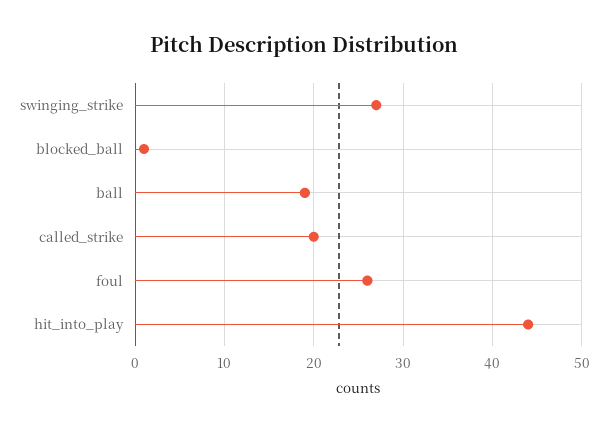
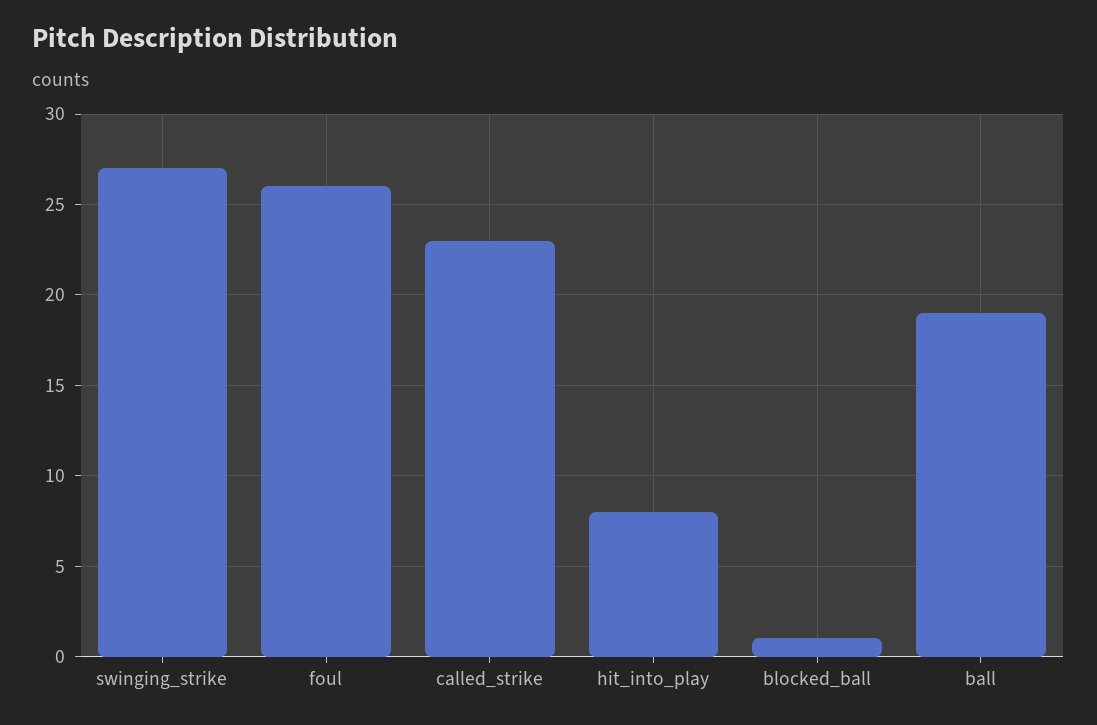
  {
    "swinging_strike": 27,
    "blocked_ball": 1,
    "ball": 19,
-   "called_strike": 20,
+   "called_strike": 23,
    "foul": 26,
-   "hit_into_play": 44
+   "hit_into_play": 8
  }

